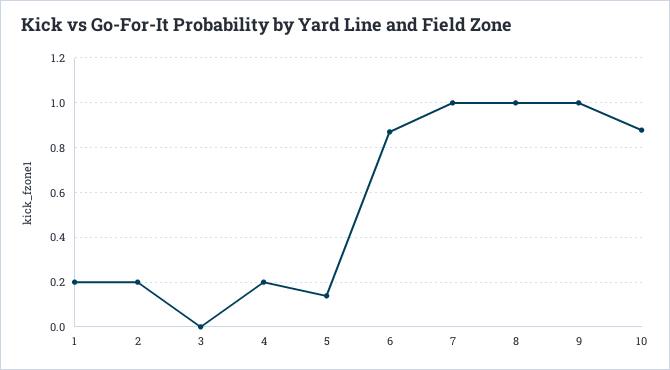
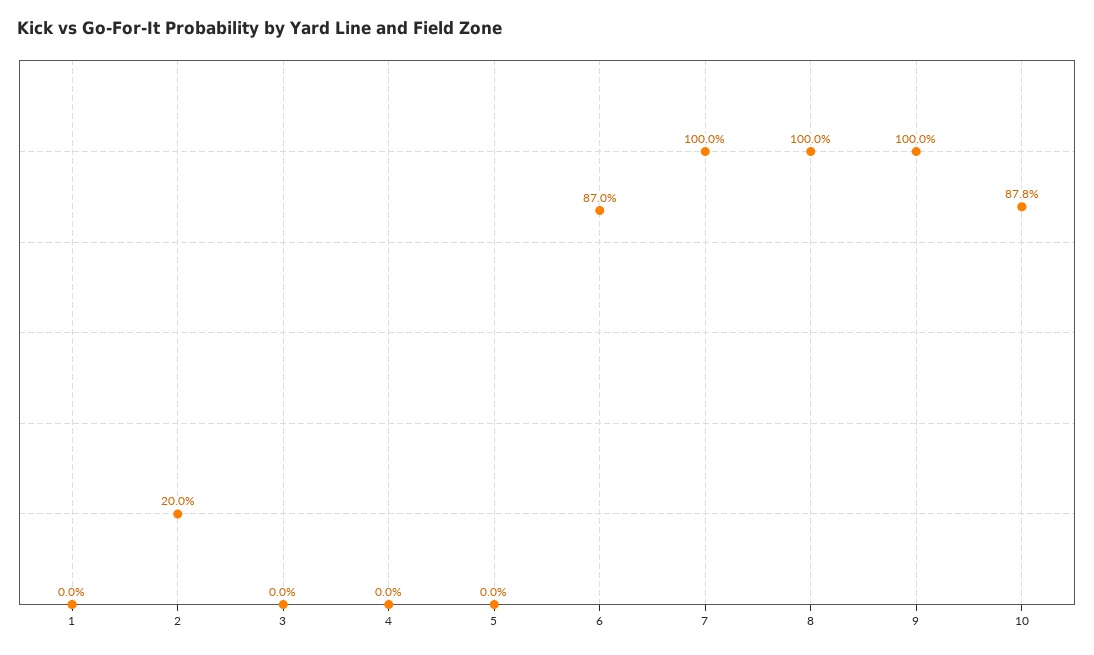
  {
-   "1": 0.2,
+   "1": 0,
    "2": 0.2,
    "3": 0,
-   "4": 0.2,
+   "4": 0,
-   "5": 0.15,
+   "5": 0,
    "6": 0.87,
    "7": 1,
    "8": 1,
    "9": 1,
    "10": 0.878
  }

